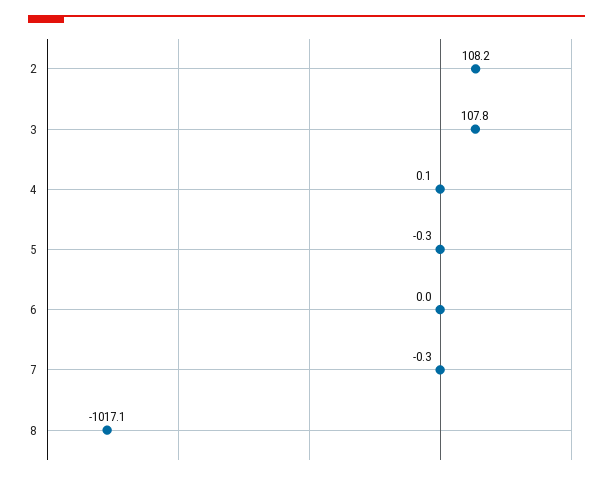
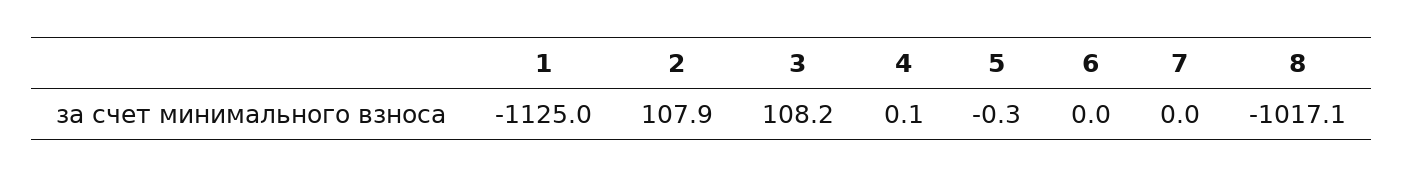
  {
-   "2": 108.2,
+   "2": 107.9,
-   "3": 107.8,
+   "3": 108.2,
    "4": 0.1,
    "5": -0.3,
    "6": 0,
-   "7": -0.3,
+   "7": 0,
-   "8": -1017.1
+   "8": -1017.1,
+   "1": -1125
  }

